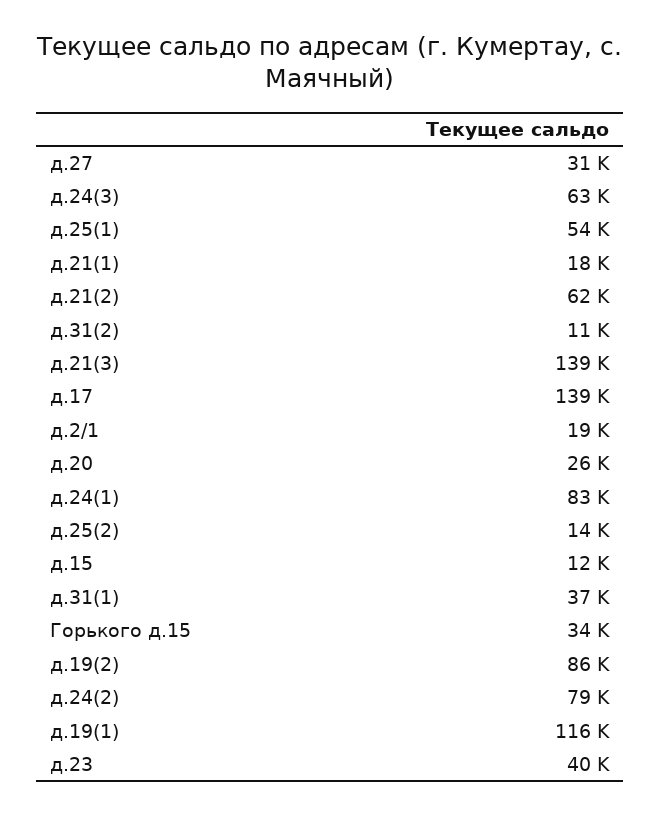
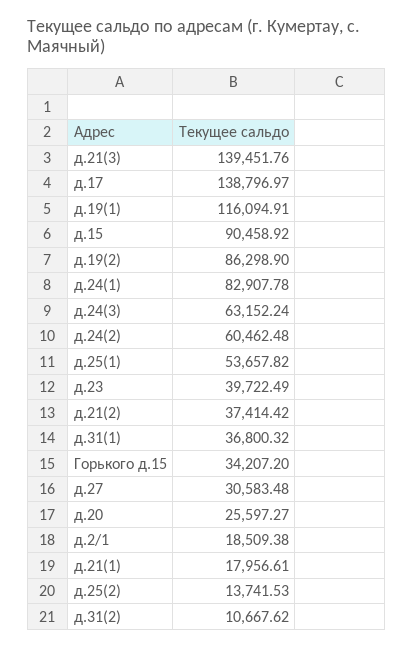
  {
    "д.27": 30583.48,
    "д.24(3)": 63152.24,
    "д.25(1)": 53657.82,
    "д.21(1)": 17956.61,
-   "д.21(2)": 62000,
+   "д.21(2)": 37414.42,
    "д.31(2)": 10667.62,
    "д.21(3)": 139451.76,
    "д.17": 138796.97,
    "д.2/1": 18509.38,
    "д.20": 25597.27,
    "д.24(1)": 82907.78,
    "д.25(2)": 13741.53,
-   "д.15": 12000,
+   "д.15": 90458.92,
    "д.31(1)": 36800.32,
    "Горького д.15": 34207.2,
    "д.19(2)": 86298.9,
-   "д.24(2)": 79000,
+   "д.24(2)": 60462.48,
    "д.19(1)": 116094.91,
    "д.23": 39722.49
  }

